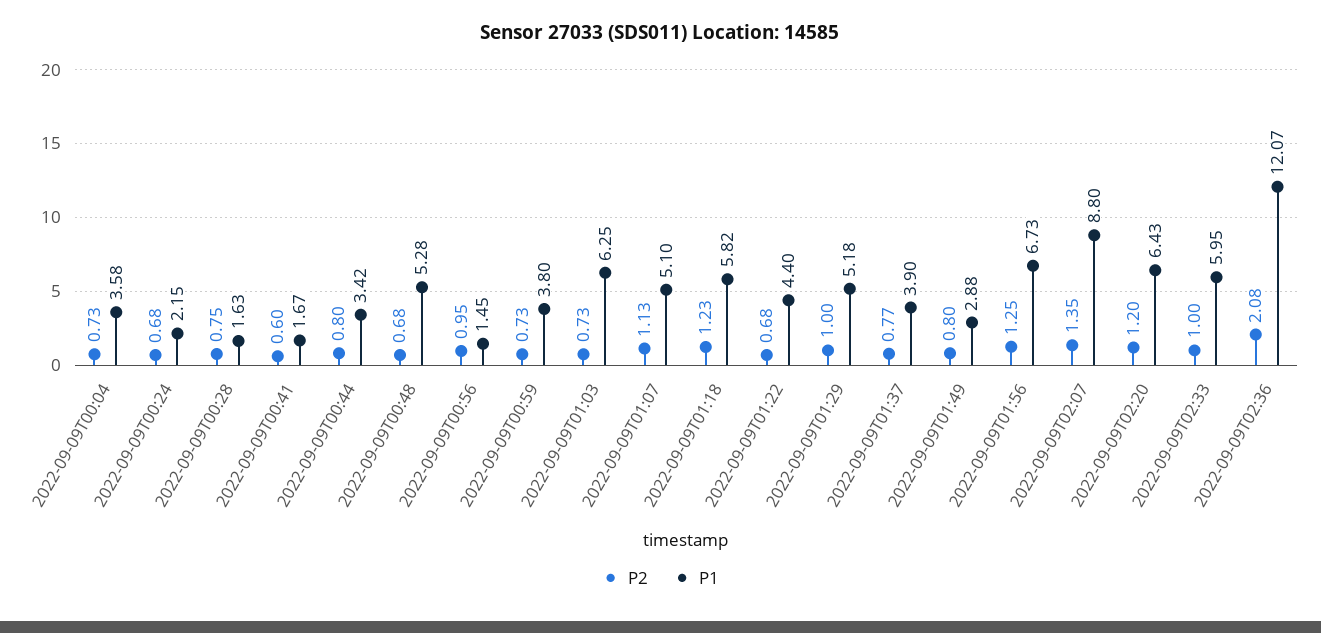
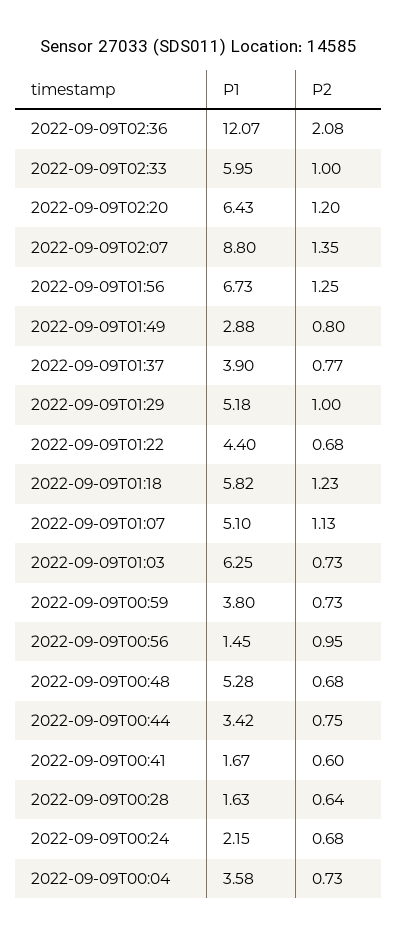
  {
    "P2": {
      "2022-09-09T00:04": 0.73,
      "2022-09-09T00:24": 0.68,
-     "2022-09-09T00:28": 0.75,
+     "2022-09-09T00:28": 0.64,
      "2022-09-09T00:41": 0.6,
-     "2022-09-09T00:44": 0.8,
+     "2022-09-09T00:44": 0.75,
      "2022-09-09T00:48": 0.68,
      "2022-09-09T00:56": 0.95,
      "2022-09-09T00:59": 0.73,
      "2022-09-09T01:03": 0.73,
      "2022-09-09T01:07": 1.13,
      "2022-09-09T01:18": 1.23,
      "2022-09-09T01:22": 0.68,
      "2022-09-09T01:29": 1,
      "2022-09-09T01:37": 0.77,
      "2022-09-09T01:49": 0.8,
      "2022-09-09T01:56": 1.25,
      "2022-09-09T02:07": 1.35,
      "2022-09-09T02:20": 1.2,
      "2022-09-09T02:33": 1,
      "2022-09-09T02:36": 2.08
    },
    "P1": {
      "2022-09-09T00:04": 3.58,
      "2022-09-09T00:24": 2.15,
      "2022-09-09T00:28": 1.63,
      "2022-09-09T00:41": 1.67,
      "2022-09-09T00:44": 3.42,
      "2022-09-09T00:48": 5.28,
      "2022-09-09T00:56": 1.45,
      "2022-09-09T00:59": 3.8,
      "2022-09-09T01:03": 6.25,
      "2022-09-09T01:07": 5.1,
      "2022-09-09T01:18": 5.82,
      "2022-09-09T01:22": 4.4,
      "2022-09-09T01:29": 5.18,
      "2022-09-09T01:37": 3.9,
      "2022-09-09T01:49": 2.88,
      "2022-09-09T01:56": 6.73,
      "2022-09-09T02:07": 8.8,
      "2022-09-09T02:20": 6.43,
      "2022-09-09T02:33": 5.95,
      "2022-09-09T02:36": 12.07
    }
  }

